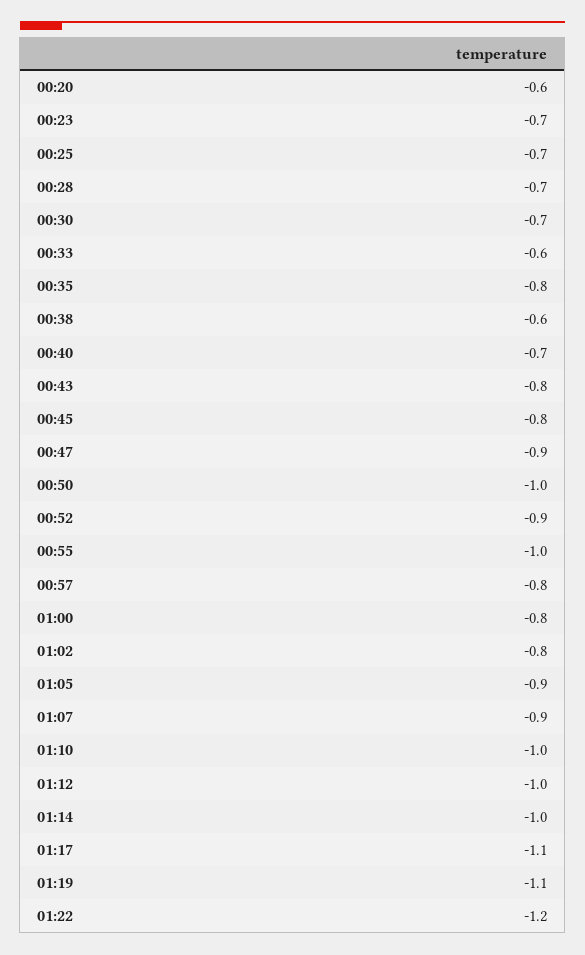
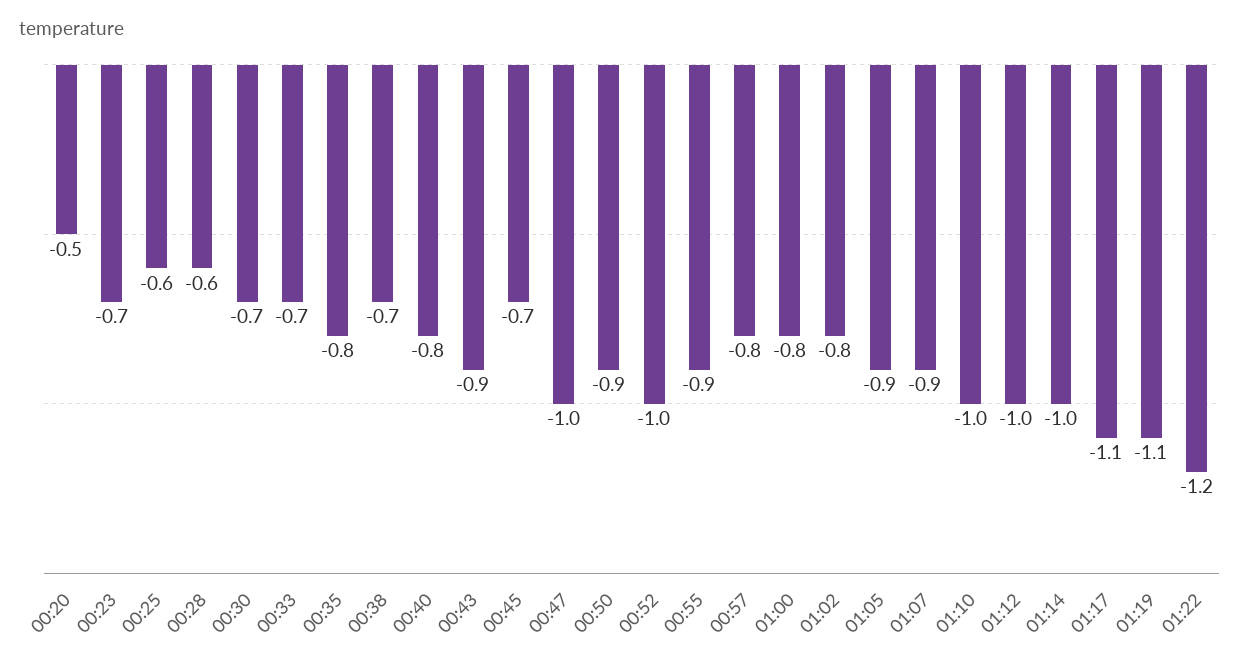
  {
-   "00:20": -0.6,
+   "00:20": -0.5,
    "00:23": -0.7,
-   "00:25": -0.7,
+   "00:25": -0.6,
-   "00:28": -0.7,
+   "00:28": -0.6,
    "00:30": -0.7,
-   "00:33": -0.6,
+   "00:33": -0.7,
    "00:35": -0.8,
-   "00:38": -0.6,
+   "00:38": -0.7,
-   "00:40": -0.7,
+   "00:40": -0.8,
-   "00:43": -0.8,
+   "00:43": -0.9,
-   "00:45": -0.8,
+   "00:45": -0.7,
-   "00:47": -0.9,
+   "00:47": -1,
-   "00:50": -1,
+   "00:50": -0.9,
-   "00:52": -0.9,
+   "00:52": -1,
-   "00:55": -1,
+   "00:55": -0.9,
    "00:57": -0.8,
    "01:00": -0.8,
    "01:02": -0.8,
    "01:05": -0.9,
    "01:07": -0.9,
    "01:10": -1,
    "01:12": -1,
    "01:14": -1,
    "01:17": -1.1,
    "01:19": -1.1,
    "01:22": -1.2
  }

